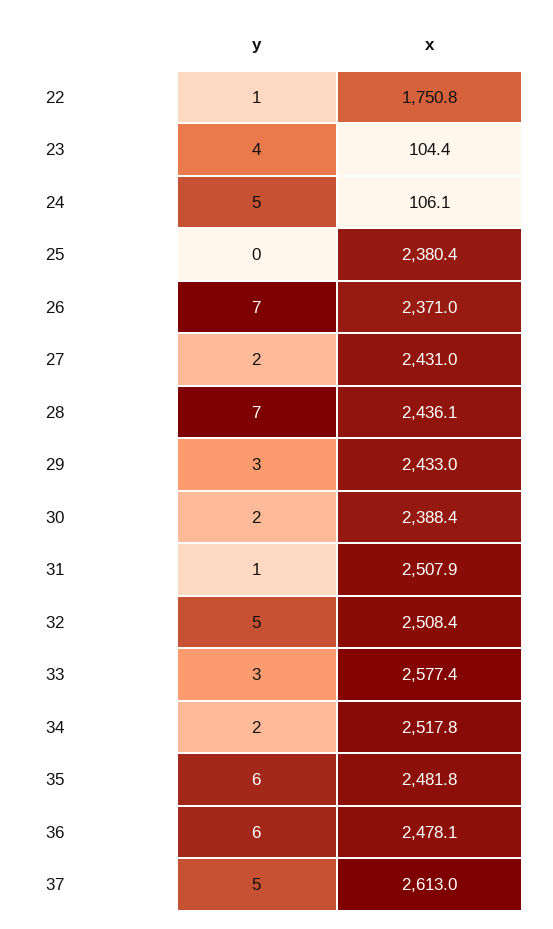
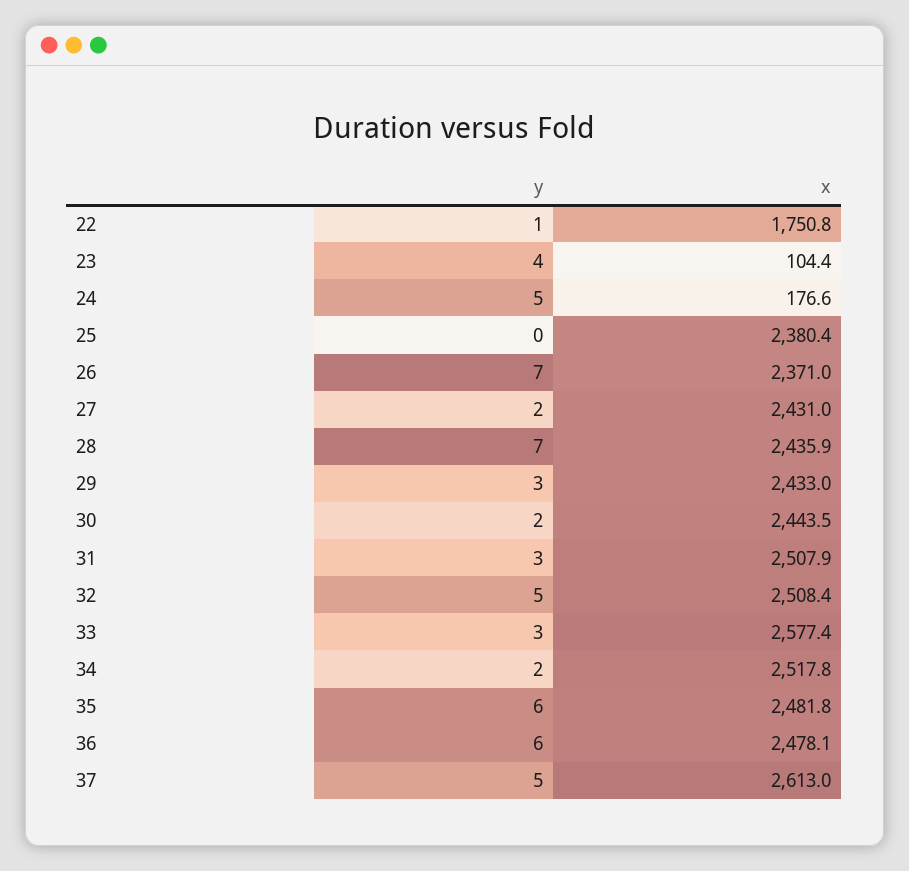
  {
    "y": {
      "22": 1,
      "23": 4,
      "24": 5,
      "25": 0,
      "26": 7,
      "27": 2,
      "28": 7,
      "29": 3,
      "30": 2,
-     "31": 1,
+     "31": 3,
      "32": 5,
      "33": 3,
      "34": 2,
      "35": 6,
      "36": 6,
      "37": 5
    },
    "x": {
      "22": 1750.8,
      "23": 104.4,
-     "24": 106.1,
+     "24": 176.6,
      "25": 2380.4,
      "26": 2371,
      "27": 2431,
-     "28": 2436.1,
+     "28": 2435.9,
      "29": 2433,
-     "30": 2388.4,
+     "30": 2443.5,
      "31": 2507.9,
      "32": 2508.4,
      "33": 2577.4,
      "34": 2517.8,
      "35": 2481.8,
      "36": 2478.1,
      "37": 2613
    }
  }

